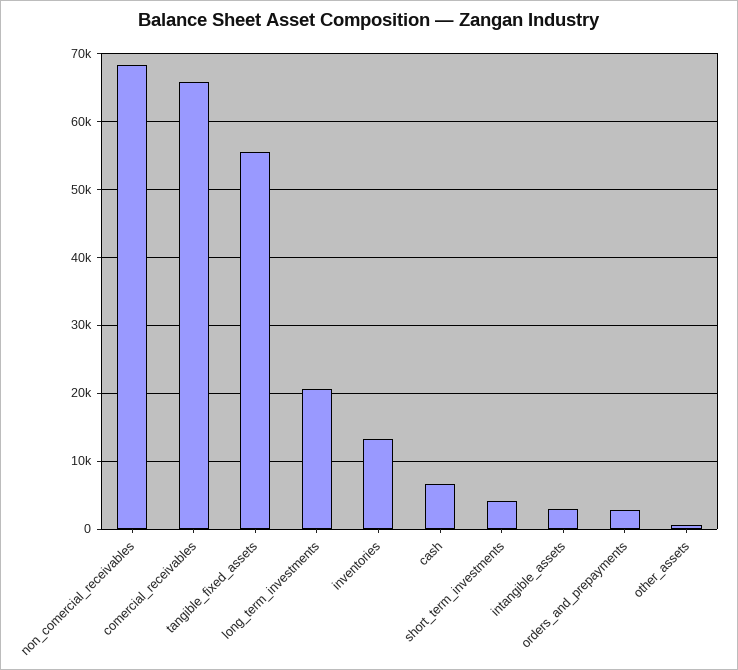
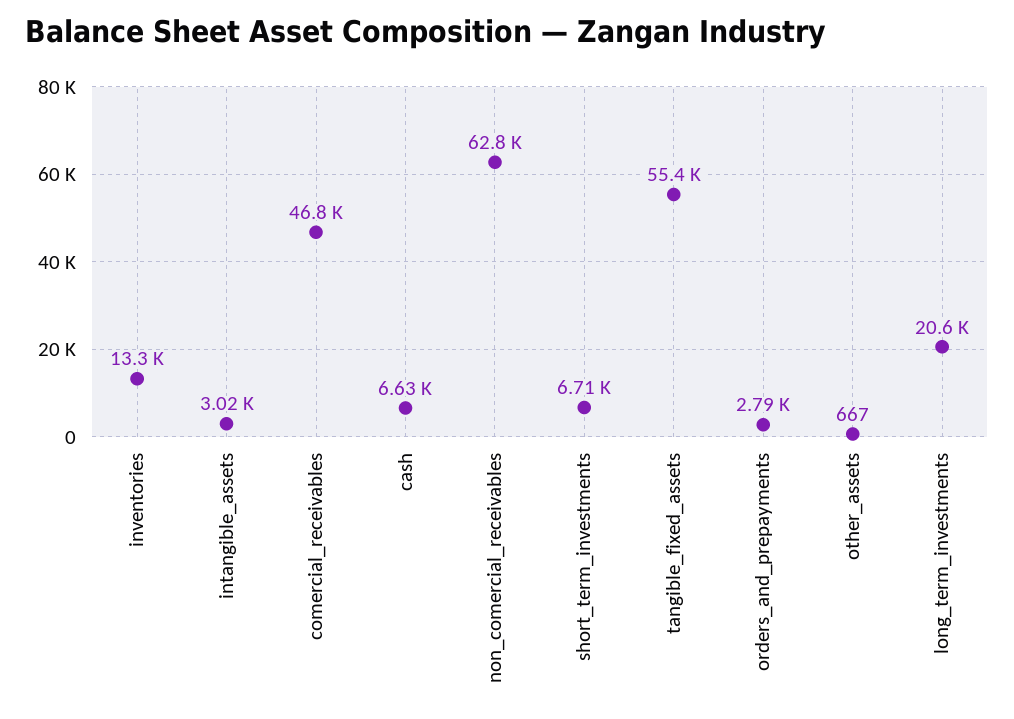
  {
-   "non_comercial_receivables": 68000,
+   "non_comercial_receivables": 62800,
-   "comercial_receivables": 66000,
+   "comercial_receivables": 46800,
    "tangible_fixed_assets": 55400,
    "long_term_investments": 20600,
    "inventories": 13300,
    "cash": 6630,
-   "short_term_investments": 4000,
+   "short_term_investments": 6710,
    "intangible_assets": 3020,
    "orders_and_prepayments": 2790,
    "other_assets": 667
  }

